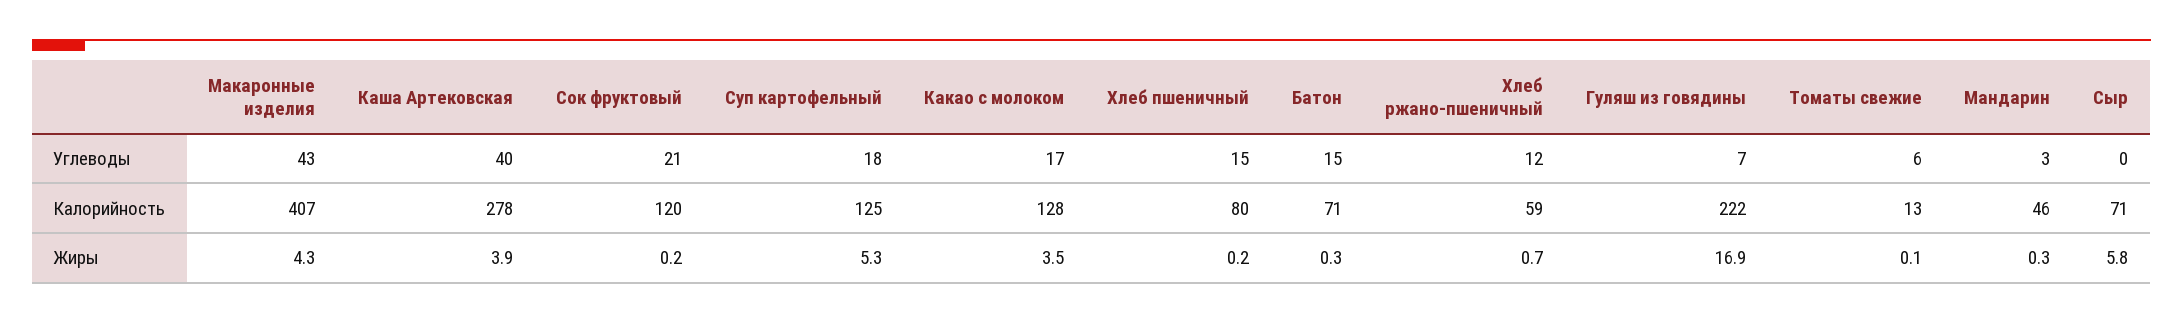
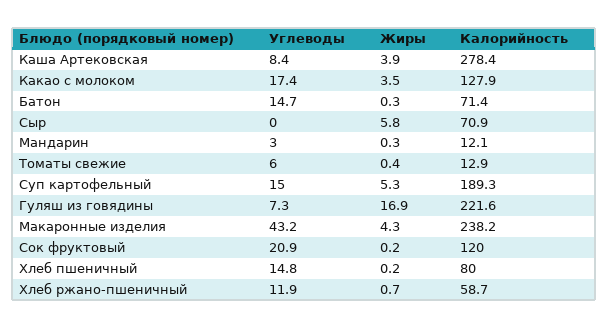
  {
    "Макаронные изделия": {
      "Углеводы": 43.2,
-     "Калорийность": 407,
+     "Калорийность": 238.2,
      "Жиры": 4.3
    },
    "Каша Артековская": {
-     "Углеводы": 40,
+     "Углеводы": 8.4,
      "Калорийность": 278.4,
      "Жиры": 3.9
    },
    "Сок фруктовый": {
      "Углеводы": 20.9,
      "Калорийность": 120,
      "Жиры": 0.2
    },
    "Суп картофельный": {
-     "Углеводы": 18,
+     "Углеводы": 15,
-     "Калорийность": 125,
+     "Калорийность": 189.3,
      "Жиры": 5.3
    },
    "Какао с молоком": {
      "Углеводы": 17.4,
      "Калорийность": 127.9,
      "Жиры": 3.5
    },
    "Хлеб пшеничный": {
      "Углеводы": 14.8,
      "Калорийность": 80,
      "Жиры": 0.2
    },
    "Батон": {
      "Углеводы": 14.7,
      "Калорийность": 71.4,
      "Жиры": 0.3
    },
    "Хлеб ржано-пшеничный": {
      "Углеводы": 11.9,
      "Калорийность": 58.7,
      "Жиры": 0.7
    },
    "Гуляш из говядины": {
      "Углеводы": 7.3,
      "Калорийность": 221.6,
      "Жиры": 16.9
    },
    "Томаты свежие": {
      "Углеводы": 6,
      "Калорийность": 12.9,
-     "Жиры": 0.1
+     "Жиры": 0.4
    },
    "Мандарин": {
      "Углеводы": 3,
-     "Калорийность": 46,
+     "Калорийность": 12.1,
      "Жиры": 0.3
    },
    "Сыр": {
      "Углеводы": 0,
      "Калорийность": 70.9,
      "Жиры": 5.8
    }
  }

